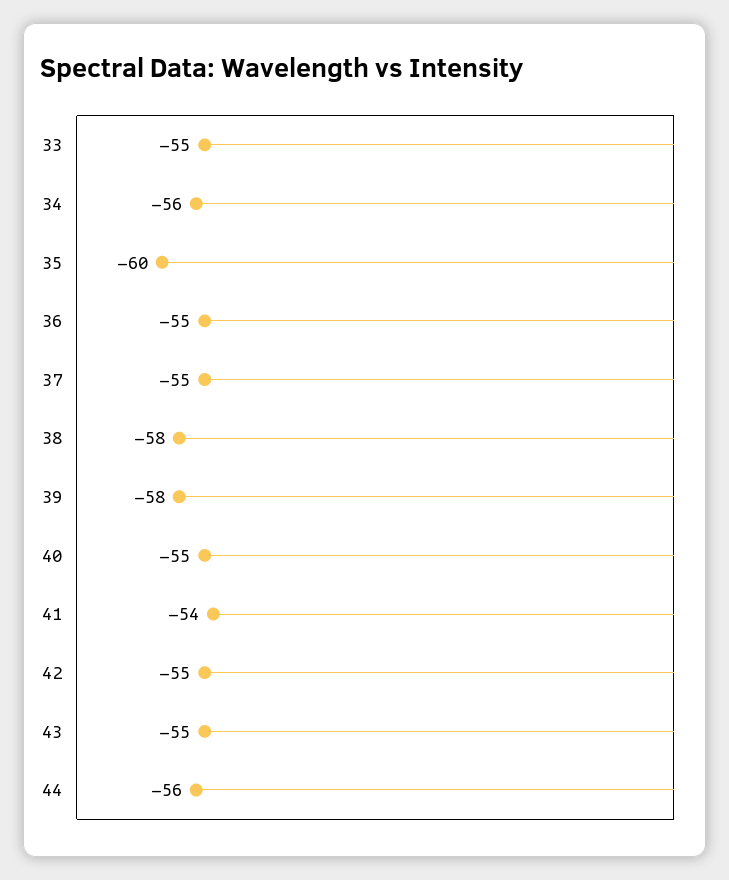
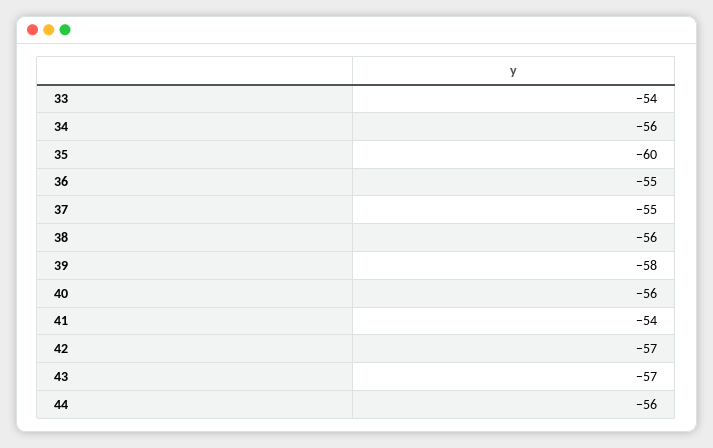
  {
-   "33": -55,
+   "33": -54,
    "34": -56,
    "35": -60,
    "36": -55,
    "37": -55,
-   "38": -58,
+   "38": -56,
    "39": -58,
-   "40": -55,
+   "40": -56,
    "41": -54,
-   "42": -55,
+   "42": -57,
-   "43": -55,
+   "43": -57,
    "44": -56
  }

